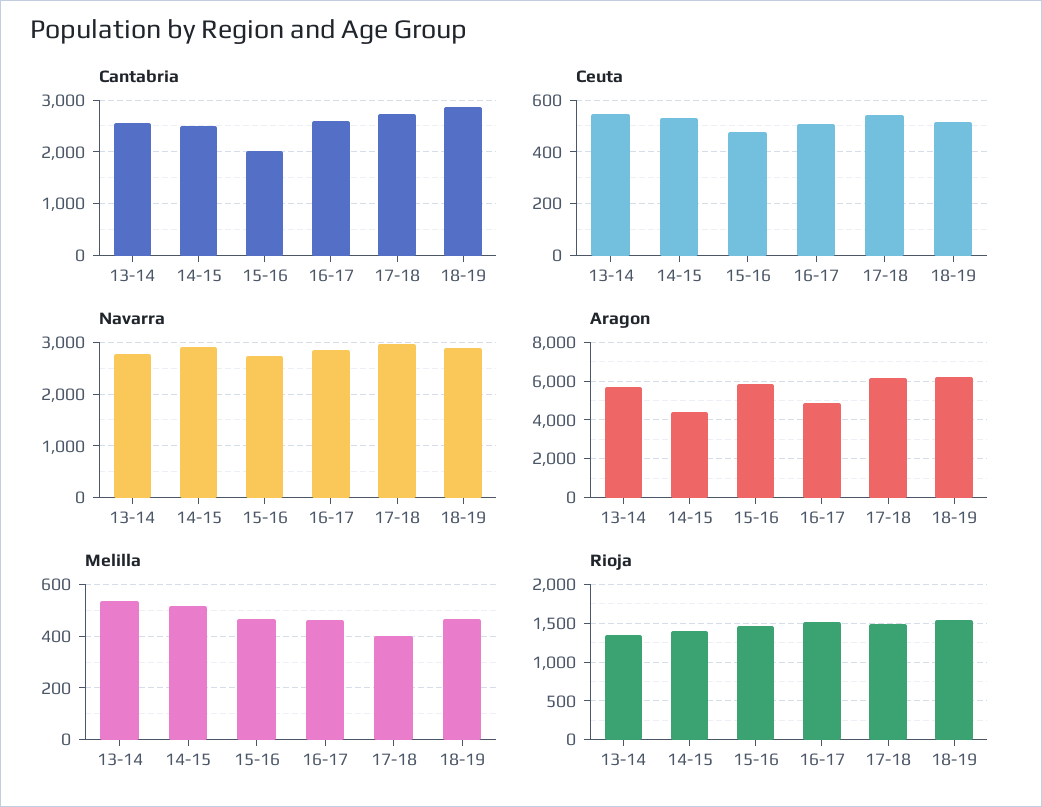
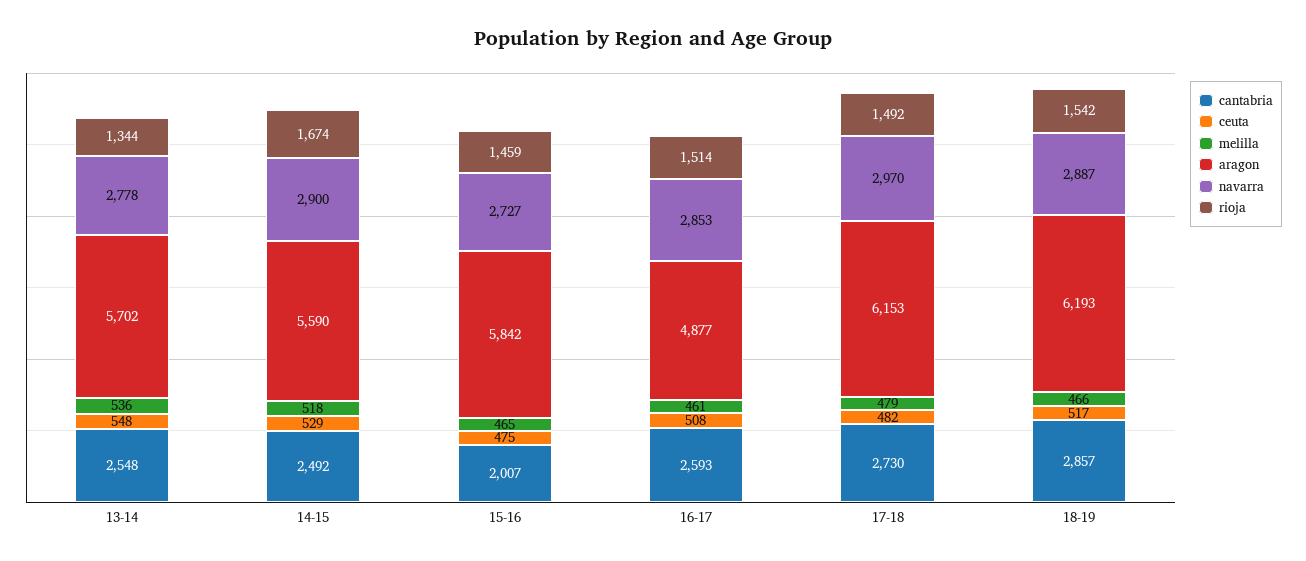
  {
    "Cantabria": {
      "13-14": 2548,
      "14-15": 2492,
      "15-16": 2007,
      "16-17": 2593,
      "17-18": 2730,
      "18-19": 2857
    },
    "Ceuta": {
      "13-14": 548,
      "14-15": 529,
      "15-16": 475,
      "16-17": 508,
-     "17-18": 550,
+     "17-18": 482,
      "18-19": 517
    },
    "Navarra": {
      "13-14": 2778,
      "14-15": 2900,
      "15-16": 2727,
      "16-17": 2853,
      "17-18": 2970,
      "18-19": 2887
    },
    "Aragon": {
      "13-14": 5702,
-     "14-15": 4500,
+     "14-15": 5590,
      "15-16": 5842,
      "16-17": 4877,
      "17-18": 6153,
      "18-19": 6193
    },
    "Melilla": {
      "13-14": 536,
      "14-15": 518,
      "15-16": 465,
      "16-17": 461,
-     "17-18": 400,
+     "17-18": 479,
      "18-19": 466
    },
    "Rioja": {
      "13-14": 1344,
-     "14-15": 1400,
+     "14-15": 1674,
      "15-16": 1459,
      "16-17": 1514,
      "17-18": 1492,
      "18-19": 1542
    }
  }

